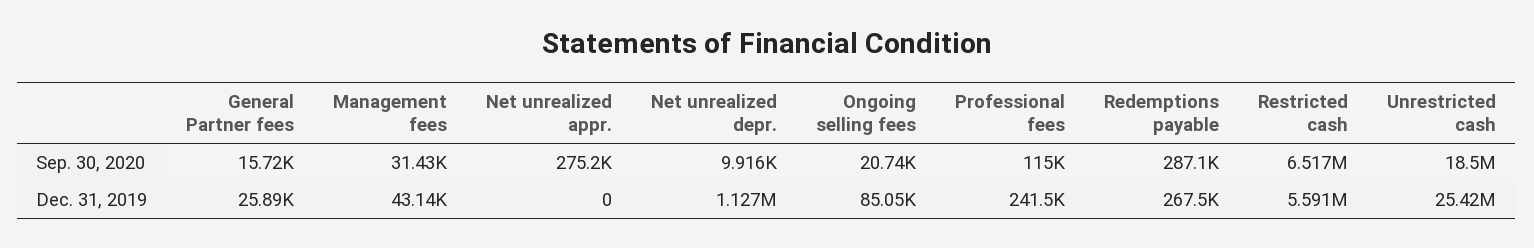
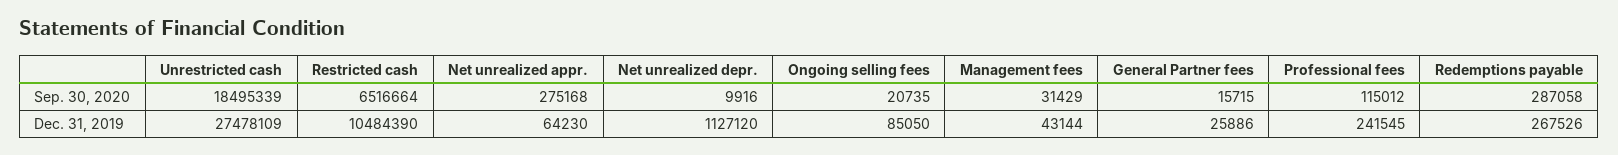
  {
    "General Partner fees": {
      "Sep. 30, 2020": 15715,
      "Dec. 31, 2019": 25886
    },
    "Management fees": {
      "Sep. 30, 2020": 31429,
      "Dec. 31, 2019": 43144
    },
    "Net unrealized appr.": {
      "Sep. 30, 2020": 275168,
-     "Dec. 31, 2019": 0
+     "Dec. 31, 2019": 64230
    },
    "Net unrealized depr.": {
      "Sep. 30, 2020": 9916,
      "Dec. 31, 2019": 1127120
    },
    "Ongoing selling fees": {
      "Sep. 30, 2020": 20735,
      "Dec. 31, 2019": 85050
    },
    "Professional fees": {
      "Sep. 30, 2020": 115012,
      "Dec. 31, 2019": 241545
    },
    "Redemptions payable": {
      "Sep. 30, 2020": 287058,
      "Dec. 31, 2019": 267526
    },
    "Restricted cash": {
      "Sep. 30, 2020": 6516664,
-     "Dec. 31, 2019": 5591000
+     "Dec. 31, 2019": 10484390
    },
    "Unrestricted cash": {
      "Sep. 30, 2020": 18495339,
-     "Dec. 31, 2019": 25420000
+     "Dec. 31, 2019": 27478109
    }
  }

